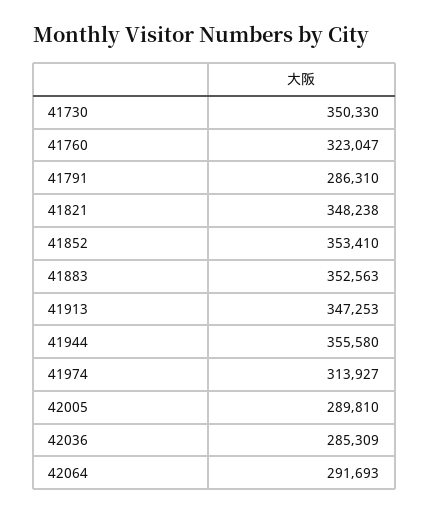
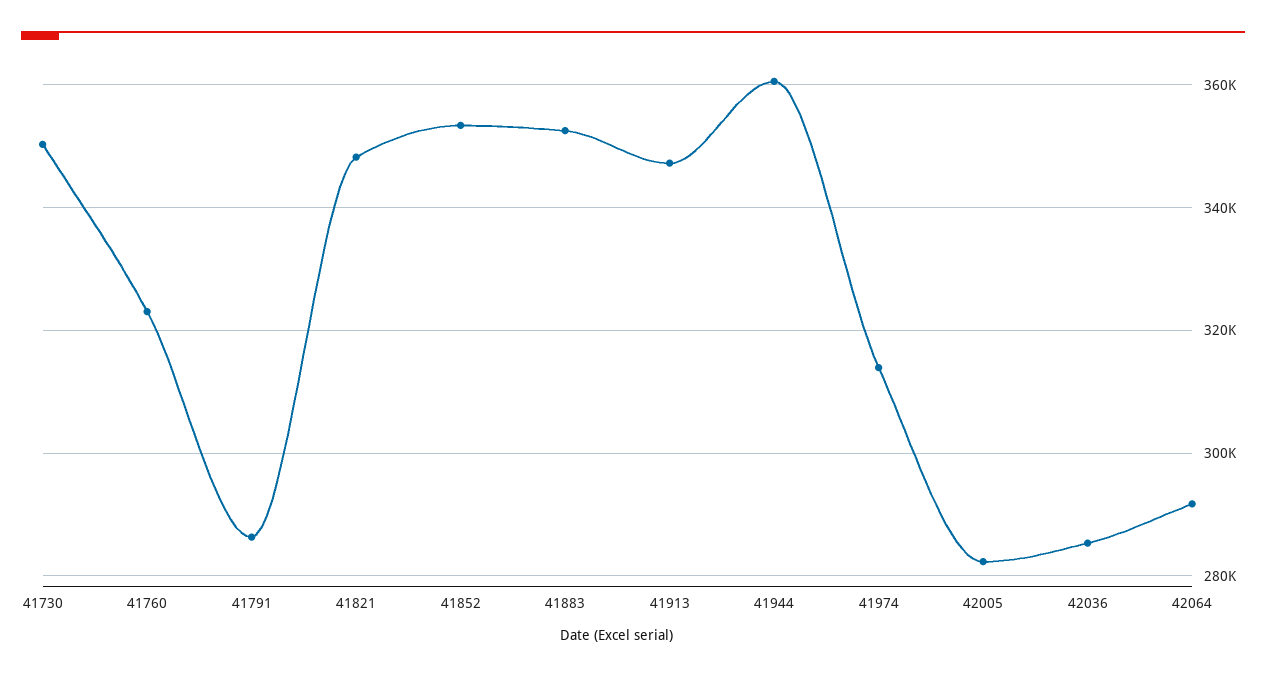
  {
    "41730": 350330,
    "41760": 323047,
    "41791": 286310,
    "41821": 348238,
    "41852": 353410,
    "41883": 352563,
    "41913": 347253,
-   "41944": 355580,
+   "41944": 360000,
    "41974": 313927,
-   "42005": 289810,
+   "42005": 282000,
    "42036": 285309,
    "42064": 291693
  }

